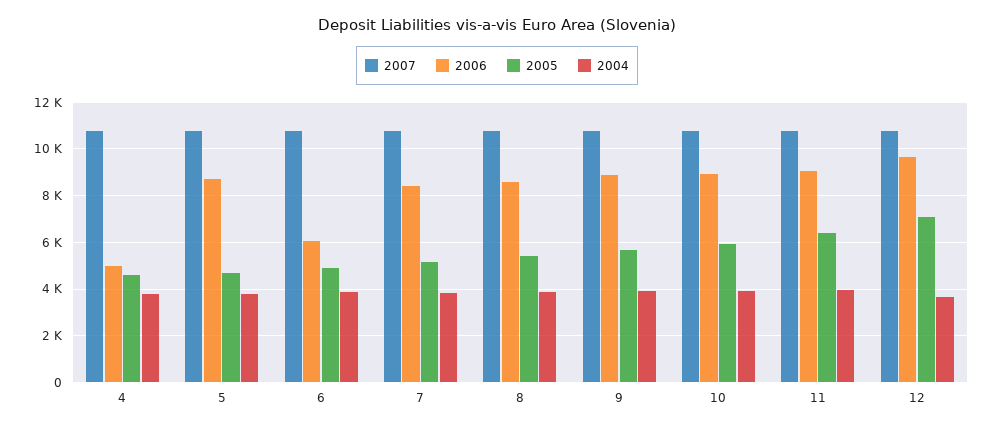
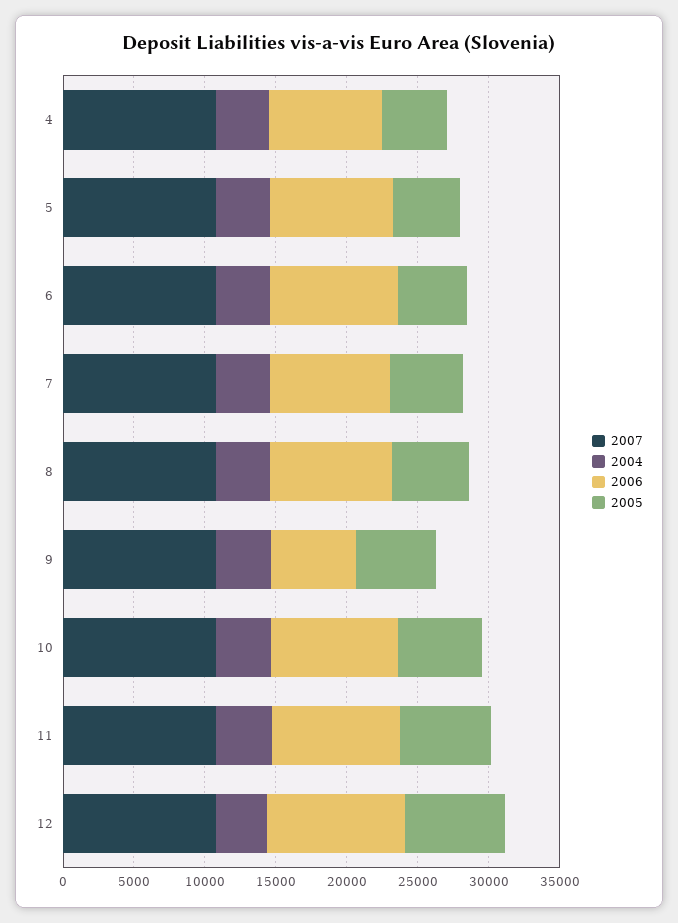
  {
    "2007": {
      "4": 11000,
      "5": 11000,
      "6": 11000,
      "7": 11000,
      "8": 11000,
      "9": 11000,
      "10": 11000,
      "11": 11000,
      "12": 11000
    },
    "2006": {
-     "4": 5000,
+     "4": 8000,
      "5": 8500,
-     "6": 6000,
+     "6": 9000,
      "7": 8500,
      "8": 8500,
-     "9": 9000,
+     "9": 6000,
      "10": 9000,
      "11": 9000,
      "12": 9500
    },
    "2005": {
      "4": 4500,
      "5": 4500,
      "6": 5000,
      "7": 5000,
      "8": 5500,
      "9": 5500,
      "10": 6000,
      "11": 6500,
      "12": 7000
    },
    "2004": {
      "4": 4000,
      "5": 4000,
      "6": 4000,
      "7": 4000,
      "8": 4000,
      "9": 4000,
      "10": 4000,
      "11": 4000,
      "12": 3500
    }
  }

